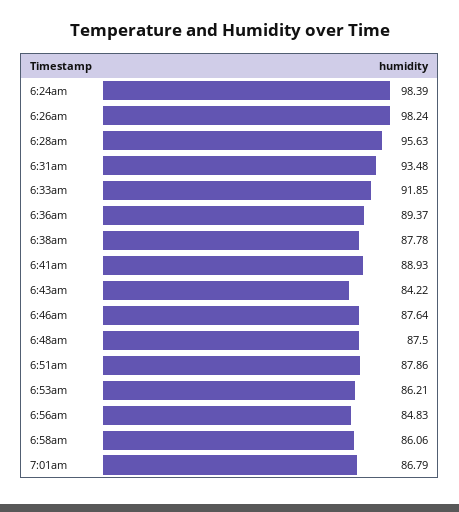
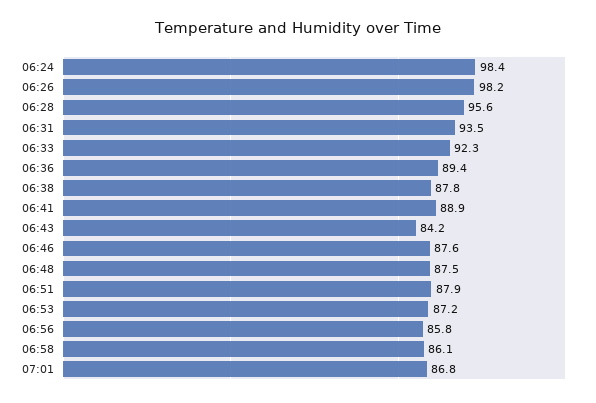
  {
    "6:24am": 98.39,
    "6:26am": 98.24,
    "6:28am": 95.63,
    "6:31am": 93.48,
-   "6:33am": 91.85,
+   "6:33am": 92.3,
    "6:36am": 89.37,
    "6:38am": 87.78,
    "6:41am": 88.93,
    "6:43am": 84.22,
    "6:46am": 87.64,
    "6:48am": 87.5,
    "6:51am": 87.86,
-   "6:53am": 86.21,
+   "6:53am": 87.2,
-   "6:56am": 84.83,
+   "6:56am": 85.8,
    "6:58am": 86.06,
    "7:01am": 86.79
  }

